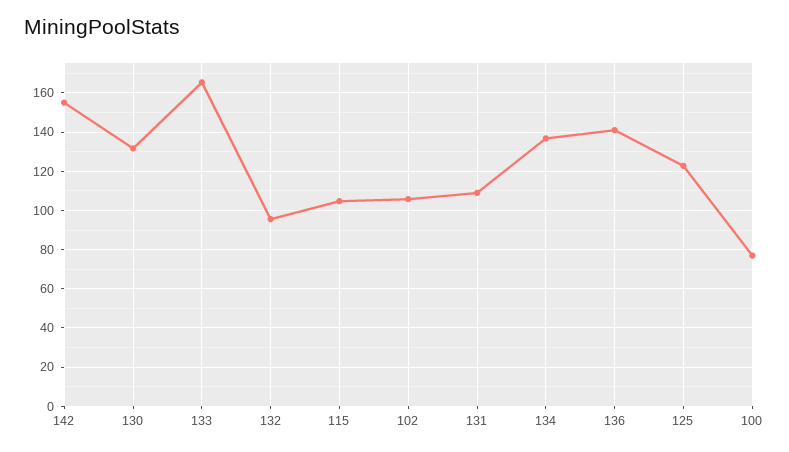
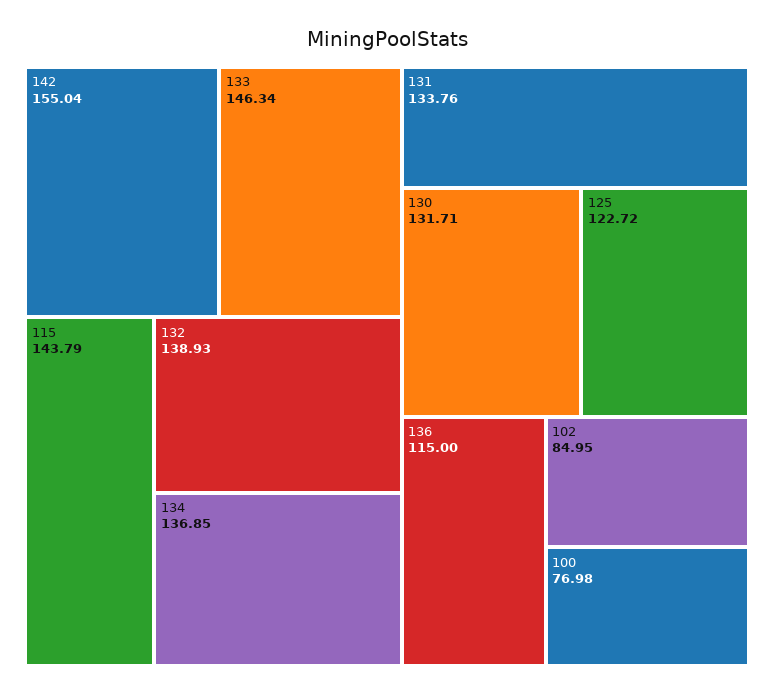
  {
    "142": 155.04,
    "130": 131.71,
-   "133": 165,
+   "133": 146.34,
-   "132": 95,
+   "132": 138.93,
-   "115": 105,
+   "115": 143.79,
-   "102": 105,
+   "102": 84.95,
-   "131": 110,
+   "131": 133.76,
    "134": 136.85,
-   "136": 140,
+   "136": 115,
    "125": 122.72,
    "100": 76.98
  }

